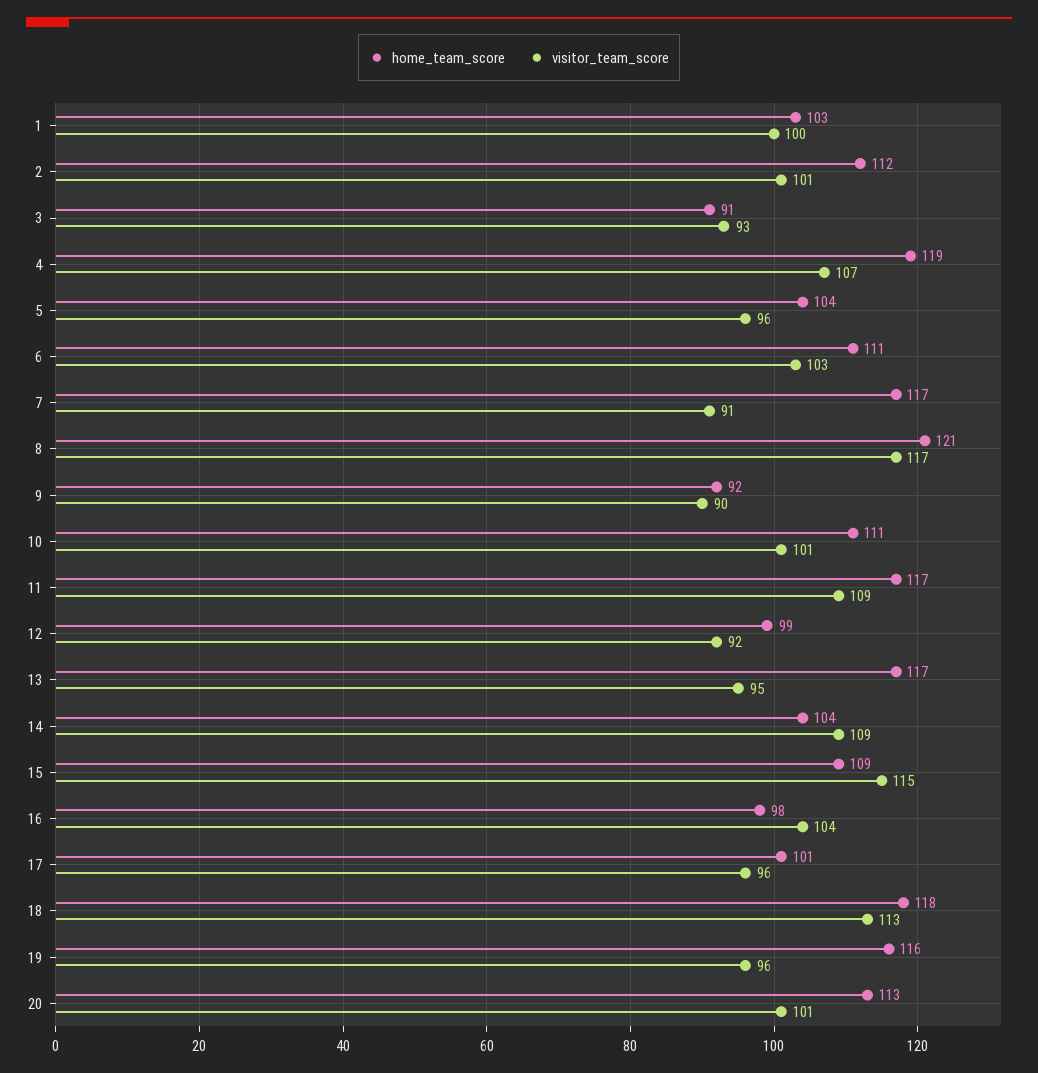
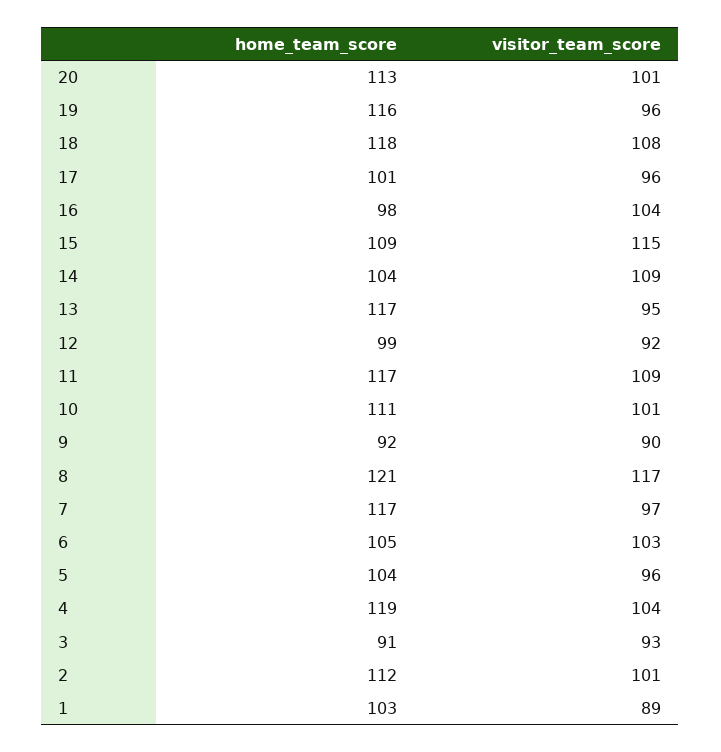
  {
    "home_team_score": {
      "1": 103,
      "2": 112,
      "3": 91,
      "4": 119,
      "5": 104,
-     "6": 111,
+     "6": 105,
      "7": 117,
      "8": 121,
      "9": 92,
      "10": 111,
      "11": 117,
      "12": 99,
      "13": 117,
      "14": 104,
      "15": 109,
      "16": 98,
      "17": 101,
      "18": 118,
      "19": 116,
      "20": 113
    },
    "visitor_team_score": {
-     "1": 100,
+     "1": 89,
      "2": 101,
      "3": 93,
-     "4": 107,
+     "4": 104,
      "5": 96,
      "6": 103,
-     "7": 91,
+     "7": 97,
      "8": 117,
      "9": 90,
      "10": 101,
      "11": 109,
      "12": 92,
      "13": 95,
      "14": 109,
      "15": 115,
      "16": 104,
      "17": 96,
-     "18": 113,
+     "18": 108,
      "19": 96,
      "20": 101
    }
  }

